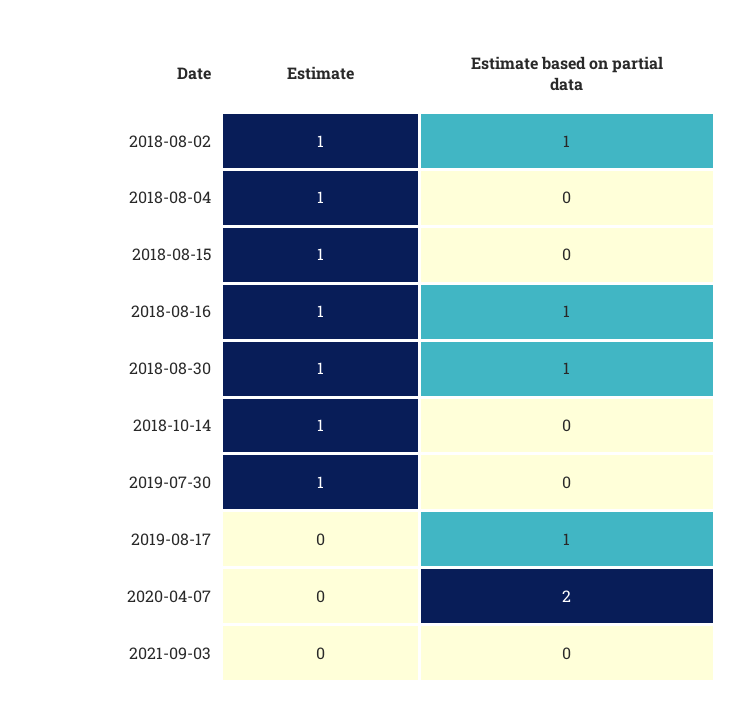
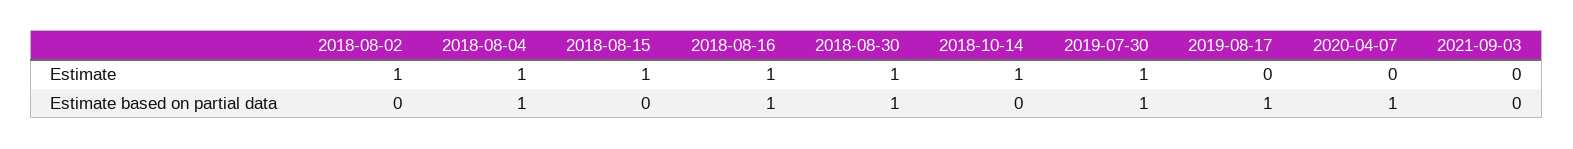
  {
    "Estimate": {
      "2018-08-02": 1,
      "2018-08-04": 1,
      "2018-08-15": 1,
      "2018-08-16": 1,
      "2018-08-30": 1,
      "2018-10-14": 1,
      "2019-07-30": 1,
      "2019-08-17": 0,
      "2020-04-07": 0,
      "2021-09-03": 0
    },
    "Estimate based on partial data": {
-     "2018-08-02": 1,
+     "2018-08-02": 0,
-     "2018-08-04": 0,
+     "2018-08-04": 1,
      "2018-08-15": 0,
      "2018-08-16": 1,
      "2018-08-30": 1,
      "2018-10-14": 0,
-     "2019-07-30": 0,
+     "2019-07-30": 1,
      "2019-08-17": 1,
-     "2020-04-07": 2,
+     "2020-04-07": 1,
      "2021-09-03": 0
    }
  }

